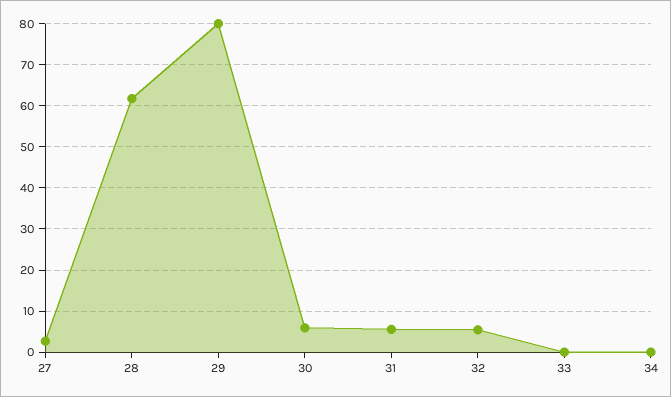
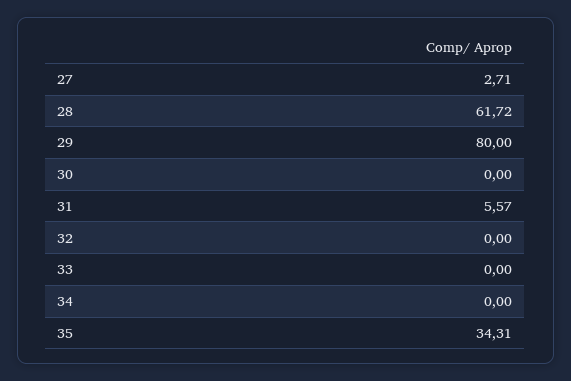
  {
    "27": 2.71,
    "28": 61.72,
    "29": 80,
-   "30": 6,
+   "30": 0,
    "31": 5.57,
-   "32": 6,
+   "32": 0,
    "33": 0,
-   "34": 0
+   "34": 0,
+   "35": 34.31
  }

